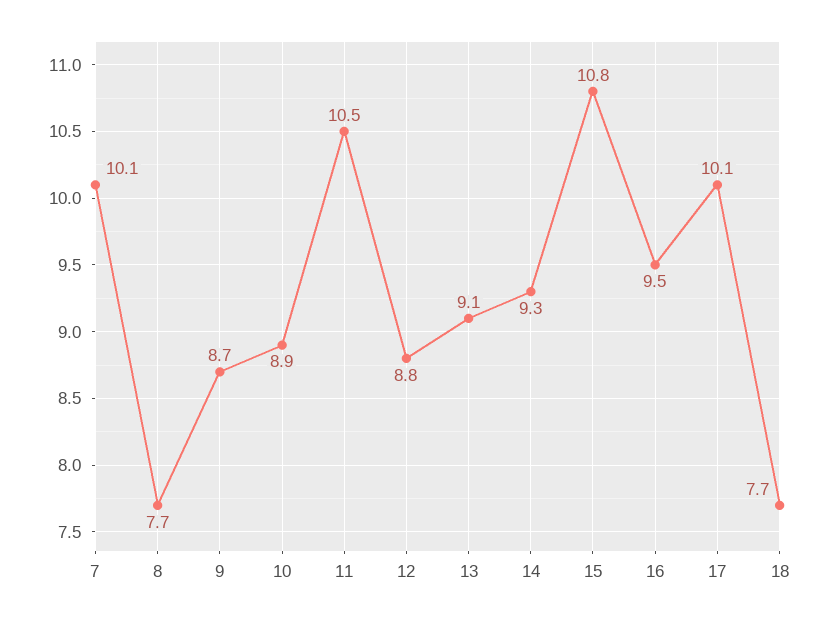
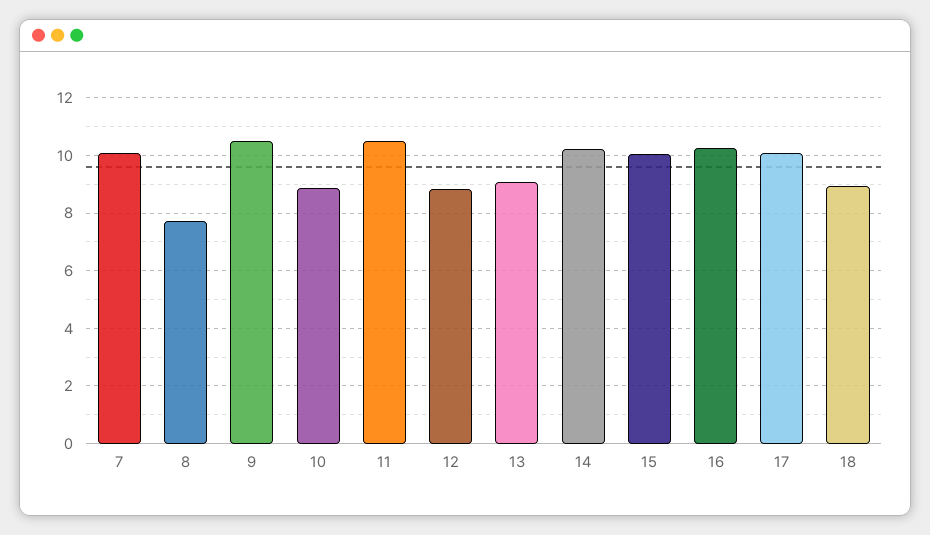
  {
    "7": 10.1,
    "8": 7.7,
-   "9": 8.7,
+   "9": 10.5,
    "10": 8.9,
    "11": 10.5,
    "12": 8.8,
    "13": 9.1,
-   "14": 9.3,
+   "14": 10.25,
-   "15": 10.8,
+   "15": 10,
-   "16": 9.5,
+   "16": 10.25,
    "17": 10.1,
-   "18": 7.7
+   "18": 9
  }

